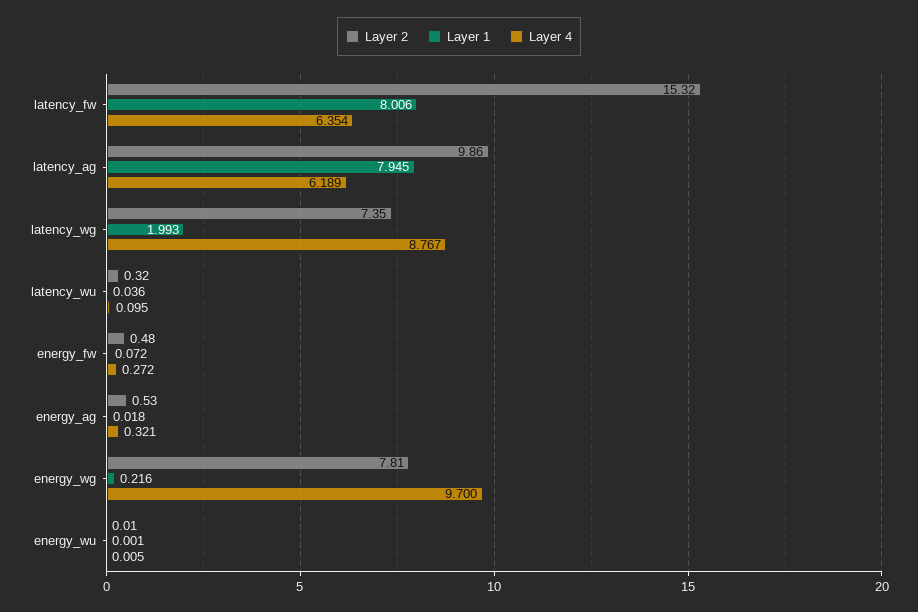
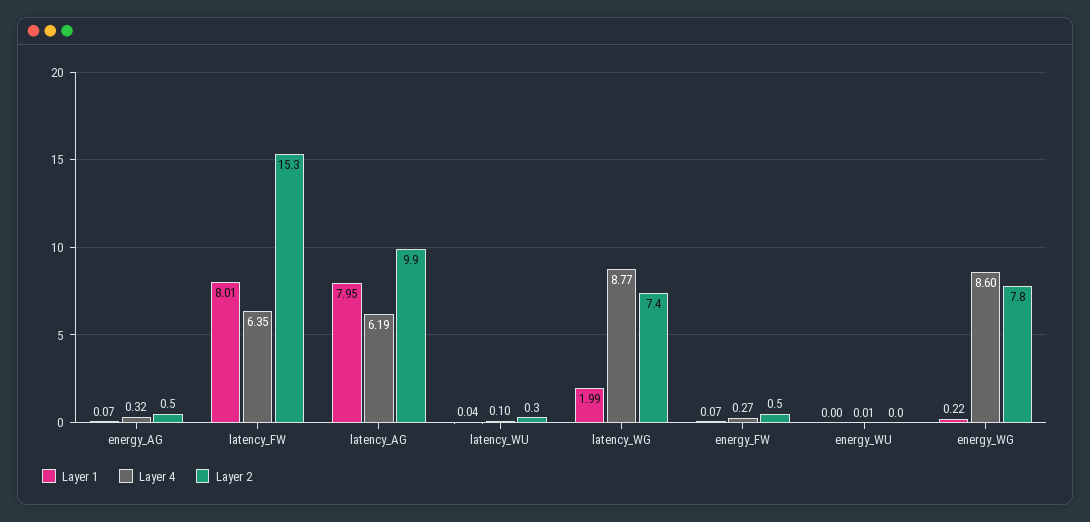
  {
    "Layer 2": {
      "latency_fw": 15.32,
      "latency_ag": 9.86,
      "latency_wg": 7.35,
      "latency_wu": 0.32,
      "energy_fw": 0.48,
      "energy_ag": 0.53,
      "energy_wg": 7.81,
      "energy_wu": 0.01
    },
    "Layer 1": {
      "latency_fw": 8.006,
      "latency_ag": 7.945,
      "latency_wg": 1.993,
      "latency_wu": 0.036,
      "energy_fw": 0.072,
-     "energy_ag": 0.018,
+     "energy_ag": 0.07,
      "energy_wg": 0.216,
      "energy_wu": 0.001
    },
    "Layer 4": {
      "latency_fw": 6.354,
      "latency_ag": 6.189,
      "latency_wg": 8.767,
      "latency_wu": 0.095,
      "energy_fw": 0.272,
      "energy_ag": 0.321,
-     "energy_wg": 9.7,
+     "energy_wg": 8.6,
      "energy_wu": 0.005
    }
  }

